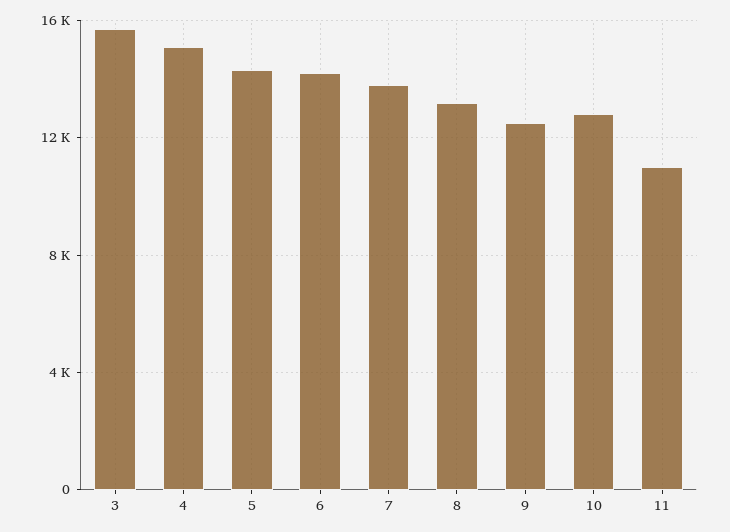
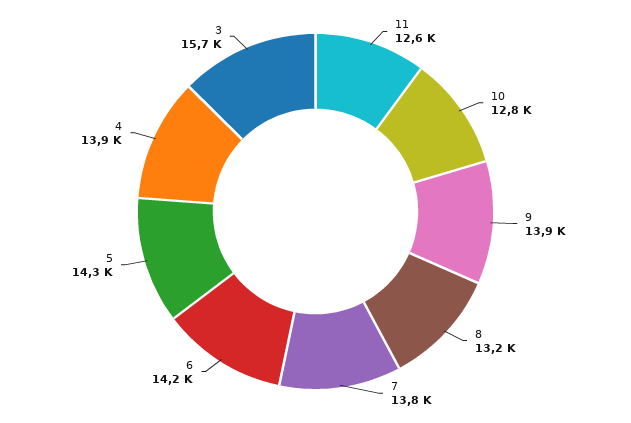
  {
    "3": 15700,
-   "4": 15000,
+   "4": 13900,
    "5": 14300,
    "6": 14200,
    "7": 13800,
    "8": 13200,
-   "9": 12500,
+   "9": 13900,
    "10": 12800,
-   "11": 11000
+   "11": 12600
  }

